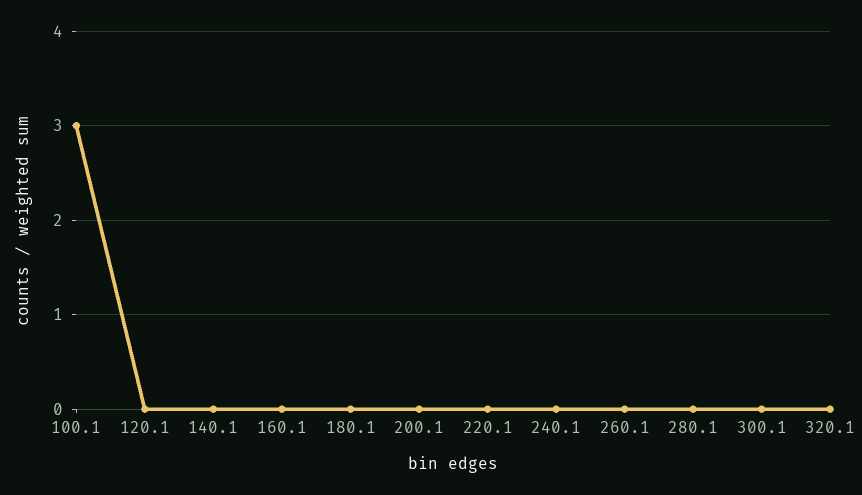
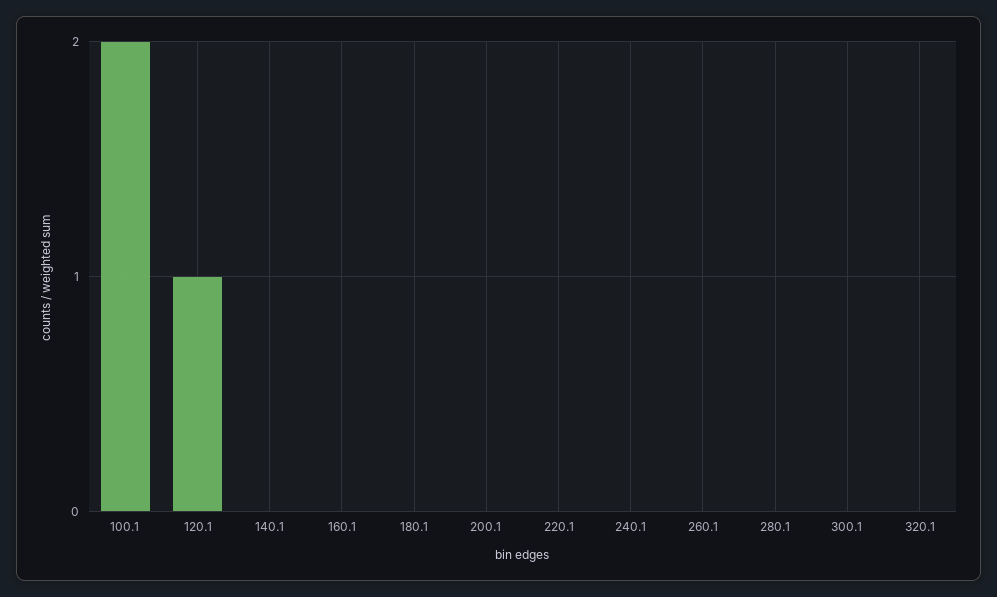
  {
-   "100.1": 3,
+   "100.1": 2,
-   "120.1": 0,
+   "120.1": 1,
    "140.1": 0,
    "160.1": 0,
    "180.1": 0,
    "200.1": 0,
    "220.1": 0,
    "240.1": 0,
    "260.1": 0,
    "280.1": 0,
    "300.1": 0,
    "320.1": 0
  }

